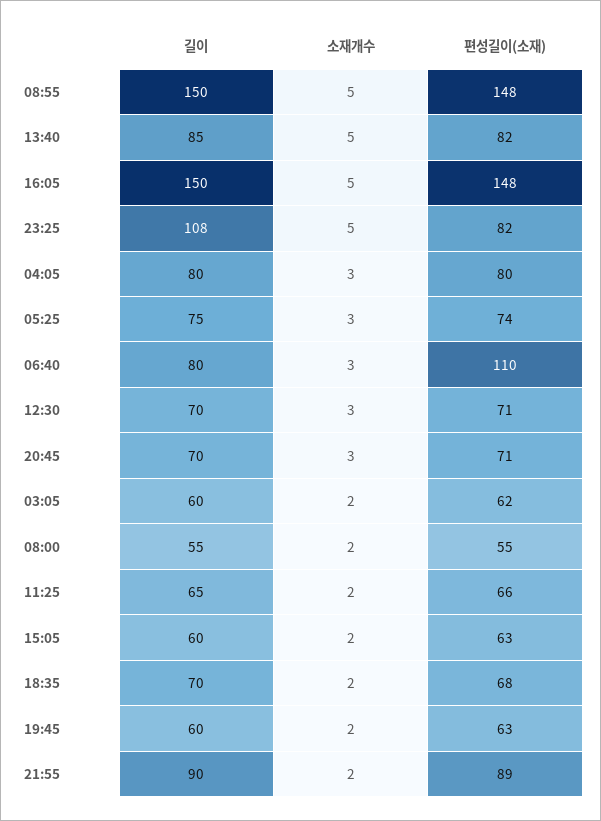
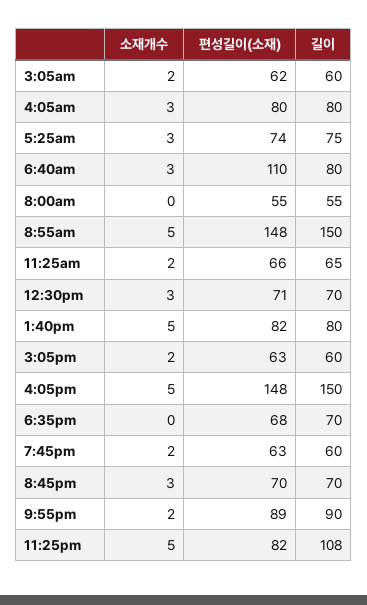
  {
    "길이": {
      "08:55": 150,
-     "13:40": 85,
+     "13:40": 80,
      "16:05": 150,
      "23:25": 108,
      "04:05": 80,
      "05:25": 75,
      "06:40": 80,
      "12:30": 70,
      "20:45": 70,
      "03:05": 60,
      "08:00": 55,
      "11:25": 65,
      "15:05": 60,
      "18:35": 70,
      "19:45": 60,
      "21:55": 90
    },
    "소재개수": {
      "08:55": 5,
      "13:40": 5,
      "16:05": 5,
      "23:25": 5,
      "04:05": 3,
      "05:25": 3,
      "06:40": 3,
      "12:30": 3,
      "20:45": 3,
      "03:05": 2,
-     "08:00": 2,
+     "08:00": 0,
      "11:25": 2,
      "15:05": 2,
-     "18:35": 2,
+     "18:35": 0,
      "19:45": 2,
      "21:55": 2
    },
    "편성길이(소재)": {
      "08:55": 148,
      "13:40": 82,
      "16:05": 148,
      "23:25": 82,
      "04:05": 80,
      "05:25": 74,
      "06:40": 110,
      "12:30": 71,
-     "20:45": 71,
+     "20:45": 70,
      "03:05": 62,
      "08:00": 55,
      "11:25": 66,
      "15:05": 63,
      "18:35": 68,
      "19:45": 63,
      "21:55": 89
    }
  }

